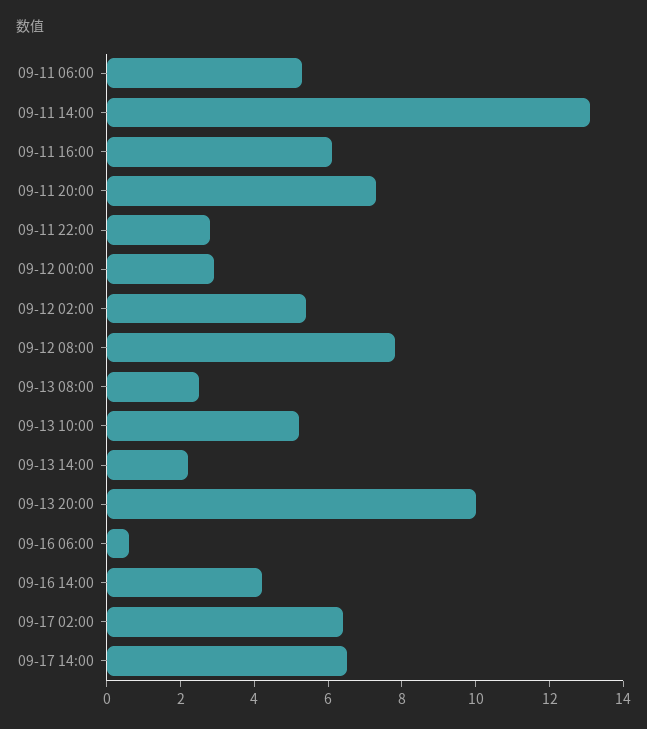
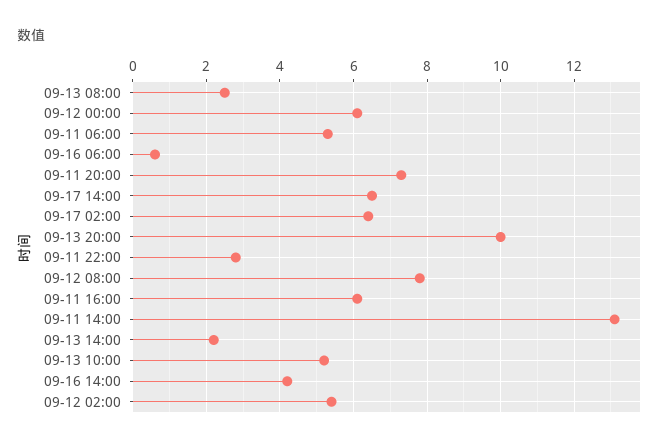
  {
    "09-11 06:00": 5.5,
    "09-11 14:00": 13,
    "09-11 16:00": 6,
    "09-11 20:00": 7.5,
    "09-11 22:00": 3,
-   "09-12 00:00": 3,
+   "09-12 00:00": 6,
    "09-12 02:00": 5.5,
    "09-12 08:00": 8,
    "09-13 08:00": 2.5,
    "09-13 10:00": 5,
    "09-13 14:00": 2,
    "09-13 20:00": 10,
    "09-16 06:00": 0.5,
    "09-16 14:00": 4,
    "09-17 02:00": 6.5,
    "09-17 14:00": 6.5
  }

